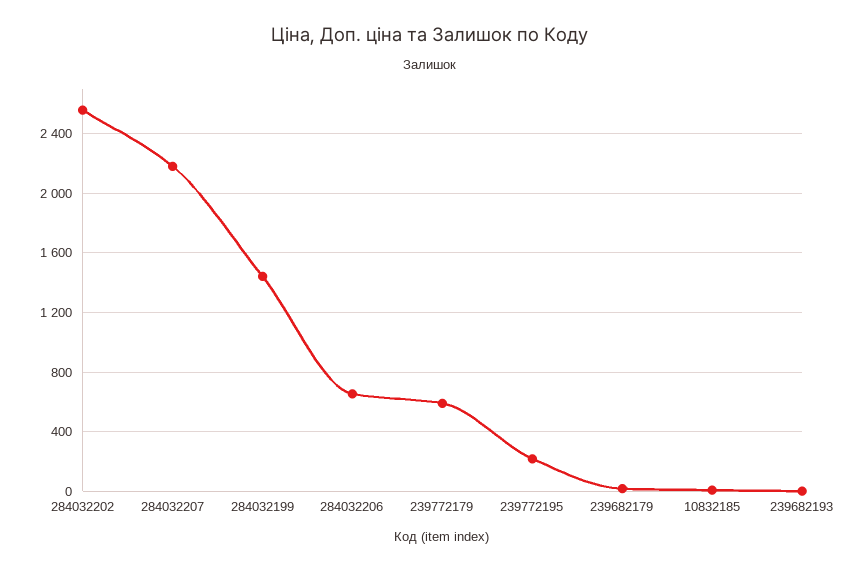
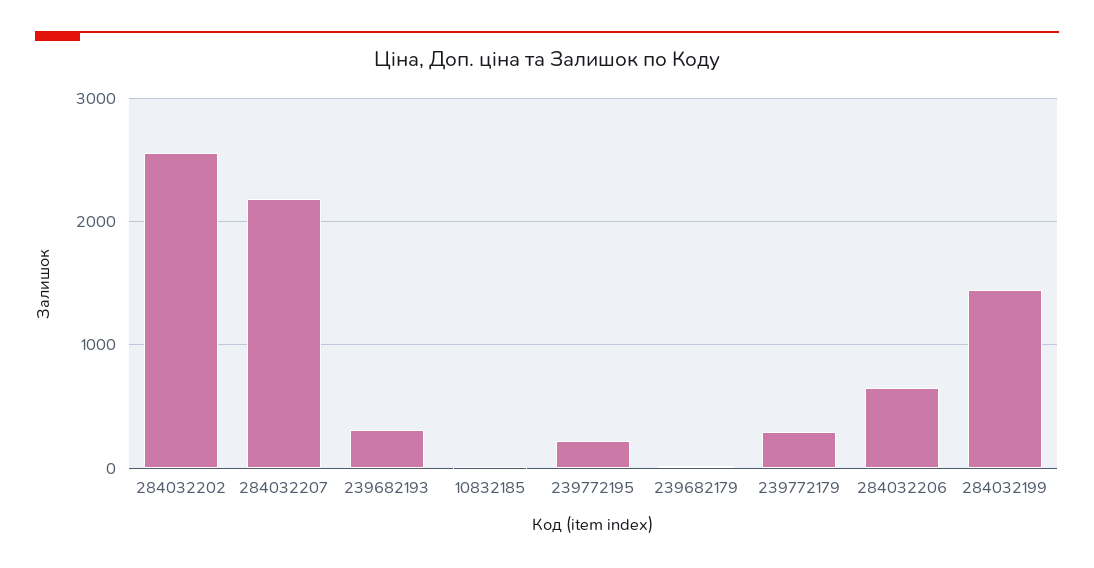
  {
    "284032202": 2550,
    "284032207": 2200,
    "284032199": 1450,
    "284032206": 650,
-   "239772179": 600,
+   "239772179": 300,
    "239772195": 200,
    "239682179": 0,
    "10832185": 0,
-   "239682193": 0
+   "239682193": 300
  }

